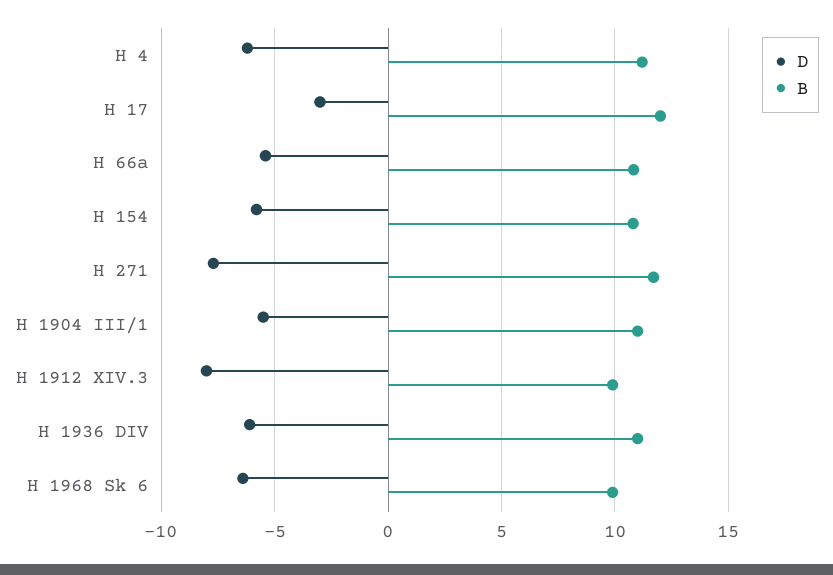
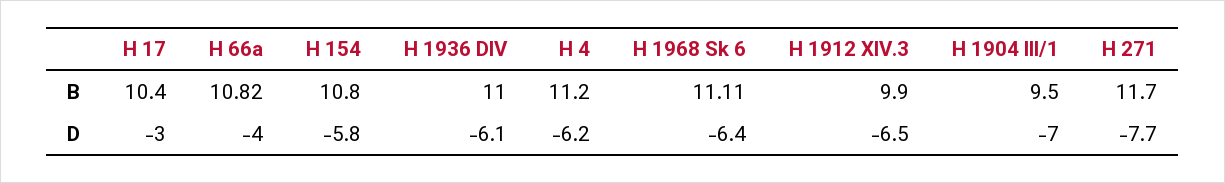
  {
    "D": {
      "H 4": -6.2,
      "H 17": -3,
-     "H 66a": -5.5,
+     "H 66a": -4,
      "H 154": -5.8,
      "H 271": -7.7,
-     "H 1904 III/1": -5.5,
+     "H 1904 III/1": -7,
-     "H 1912 XIV.3": -8,
+     "H 1912 XIV.3": -6.5,
      "H 1936 DIV": -6.1,
      "H 1968 Sk 6": -6.4
    },
    "B": {
      "H 4": 11.2,
-     "H 17": 12,
+     "H 17": 10.4,
      "H 66a": 10.82,
      "H 154": 10.8,
      "H 271": 11.7,
-     "H 1904 III/1": 11,
+     "H 1904 III/1": 9.5,
      "H 1912 XIV.3": 9.9,
      "H 1936 DIV": 11,
-     "H 1968 Sk 6": 10
+     "H 1968 Sk 6": 11.11
    }
  }

